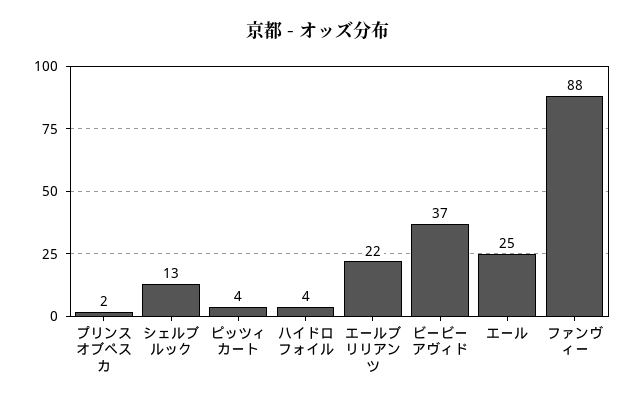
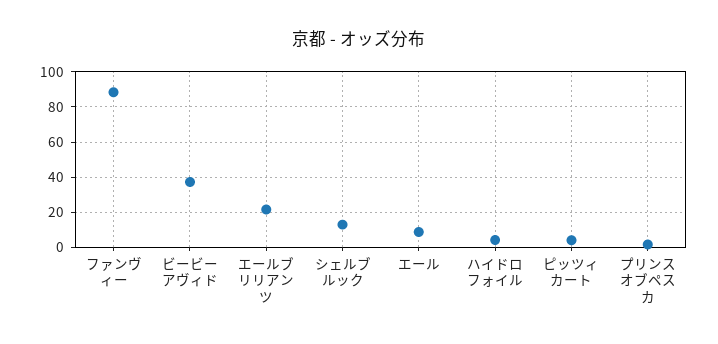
  {
    "プリンスオブペスカ": 2,
    "シェルブルック": 13,
    "ピッツィカート": 4,
    "ハイドロフォイル": 4,
    "エールブリリアンツ": 22,
    "ビービーアヴィド": 37,
-   "エール": 25,
+   "エール": 10,
    "ファンヴィー": 88
  }

